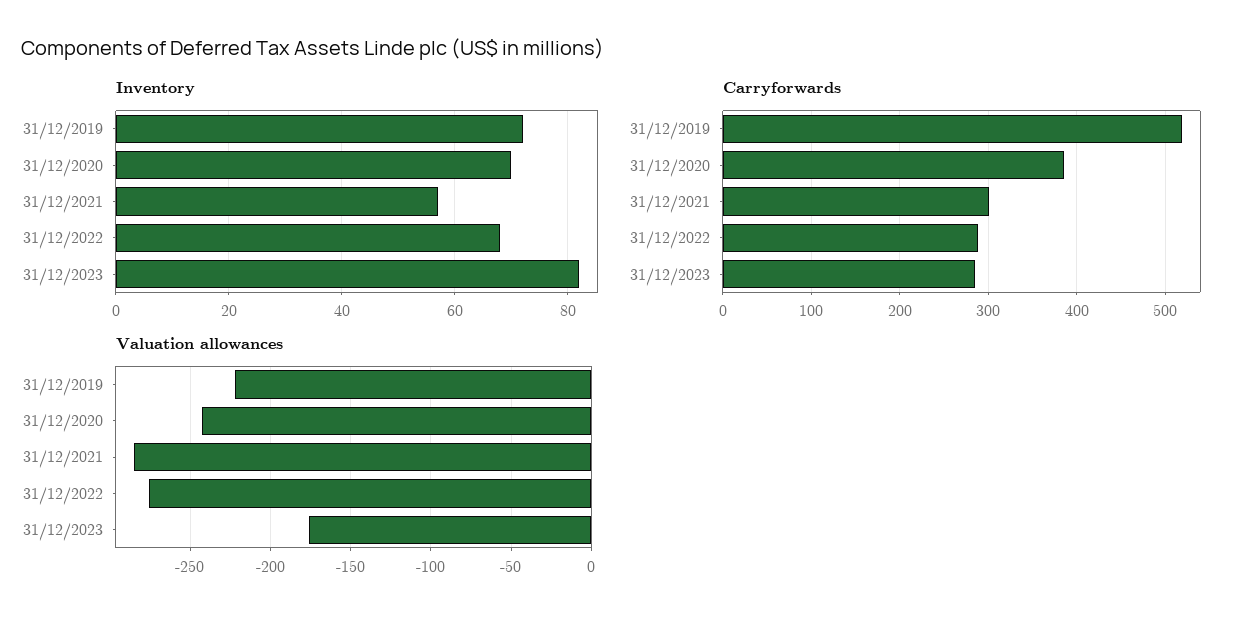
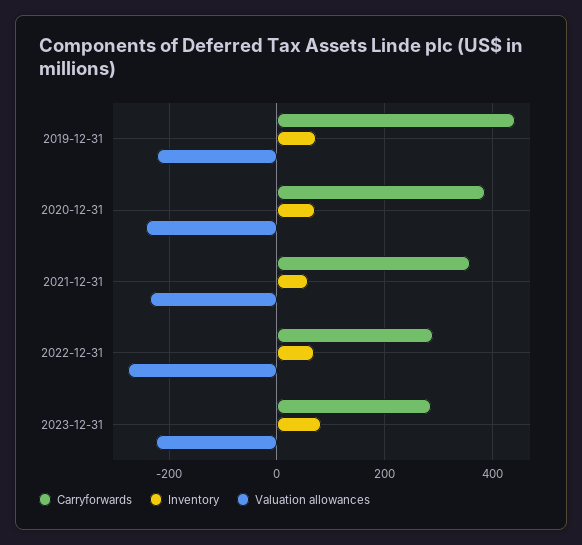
  {
    "Inventory": {
      "31/12/2019": 70,
      "31/12/2020": 70,
      "31/12/2021": 55,
      "31/12/2022": 70,
      "31/12/2023": 80
    },
    "Carryforwards": {
-     "31/12/2019": 520,
+     "31/12/2019": 440,
      "31/12/2020": 390,
-     "31/12/2021": 300,
+     "31/12/2021": 360,
      "31/12/2022": 290,
      "31/12/2023": 290
    },
    "Valuation allowances": {
      "31/12/2019": -220,
      "31/12/2020": -245,
-     "31/12/2021": -285,
+     "31/12/2021": -240,
      "31/12/2022": -275,
-     "31/12/2023": -175
+     "31/12/2023": -220
    }
  }

